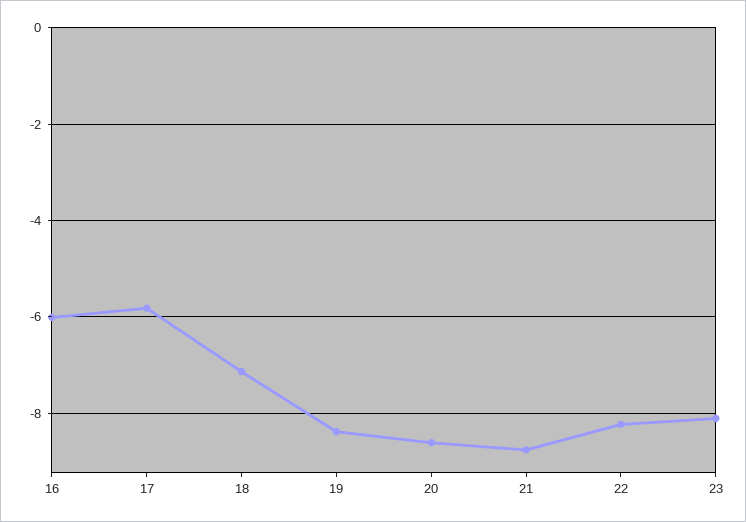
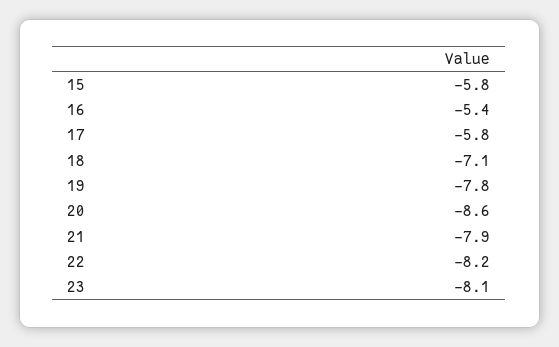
  {
-   "16": -6,
+   "16": -5.4,
    "17": -5.8,
    "18": -7.1,
-   "19": -8.4,
+   "19": -7.8,
    "20": -8.6,
-   "21": -8.8,
+   "21": -7.9,
    "22": -8.2,
-   "23": -8.1
+   "23": -8.1,
+   "15": -5.8
  }

